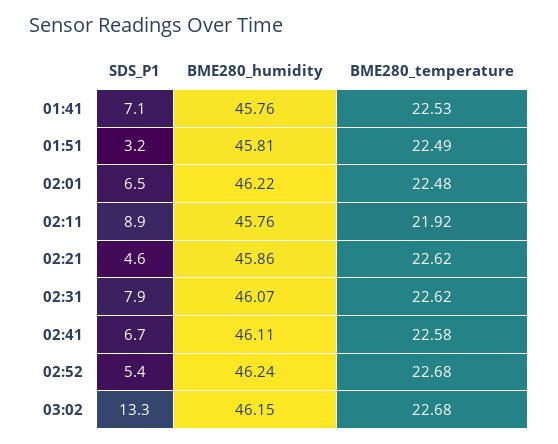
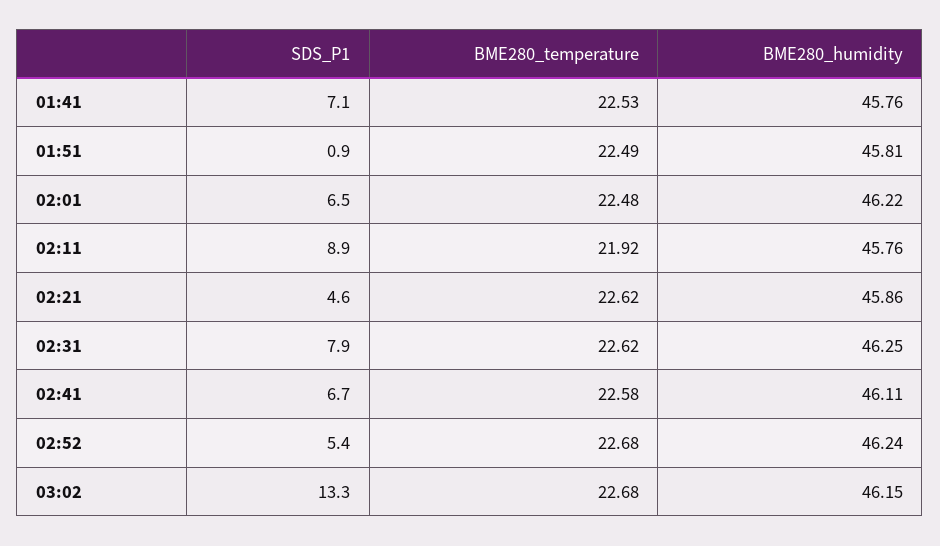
  {
    "SDS_P1": {
      "01:41": 7.1,
-     "01:51": 3.2,
+     "01:51": 0.9,
      "02:01": 6.5,
      "02:11": 8.9,
      "02:21": 4.6,
      "02:31": 7.9,
      "02:41": 6.7,
      "02:52": 5.4,
      "03:02": 13.3
    },
    "BME280_humidity": {
      "01:41": 45.76,
      "01:51": 45.81,
      "02:01": 46.22,
      "02:11": 45.76,
      "02:21": 45.86,
-     "02:31": 46.07,
+     "02:31": 46.25,
      "02:41": 46.11,
      "02:52": 46.24,
      "03:02": 46.15
    },
    "BME280_temperature": {
      "01:41": 22.53,
      "01:51": 22.49,
      "02:01": 22.48,
      "02:11": 21.92,
      "02:21": 22.62,
      "02:31": 22.62,
      "02:41": 22.58,
      "02:52": 22.68,
      "03:02": 22.68
    }
  }

